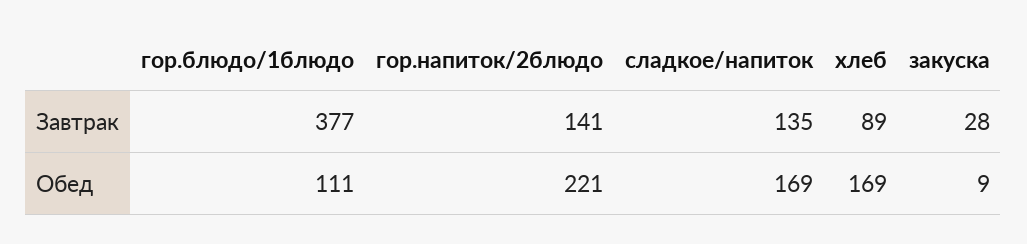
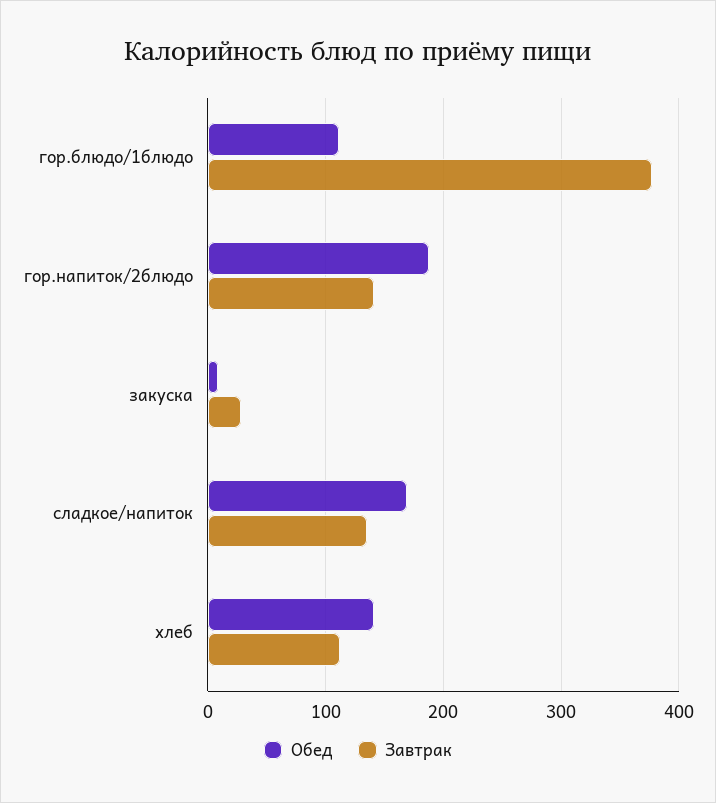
  {
    "Завтрак": {
      "гор.блюдо/1блюдо": 377,
      "гор.напиток/2блюдо": 141,
      "сладкое/напиток": 135,
-     "хлеб": 89,
+     "хлеб": 110,
      "закуска": 28
    },
    "Обед": {
      "гор.блюдо/1блюдо": 111,
-     "гор.напиток/2блюдо": 221,
+     "гор.напиток/2блюдо": 190,
      "сладкое/напиток": 169,
-     "хлеб": 169,
+     "хлеб": 140,
      "закуска": 9
    }
  }

